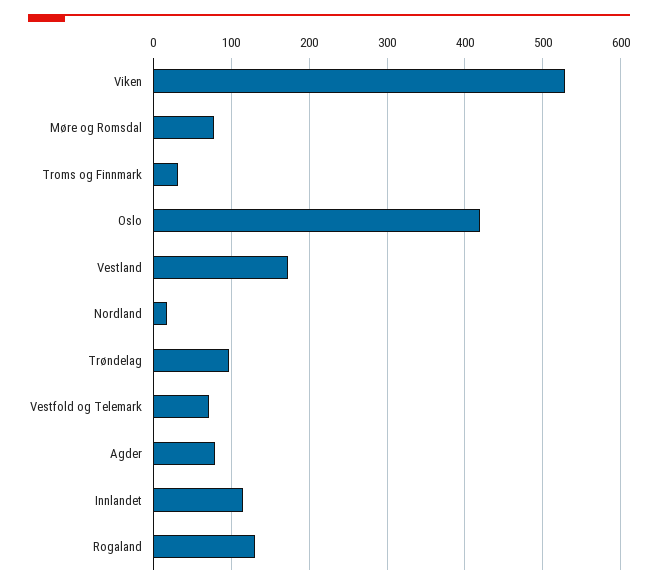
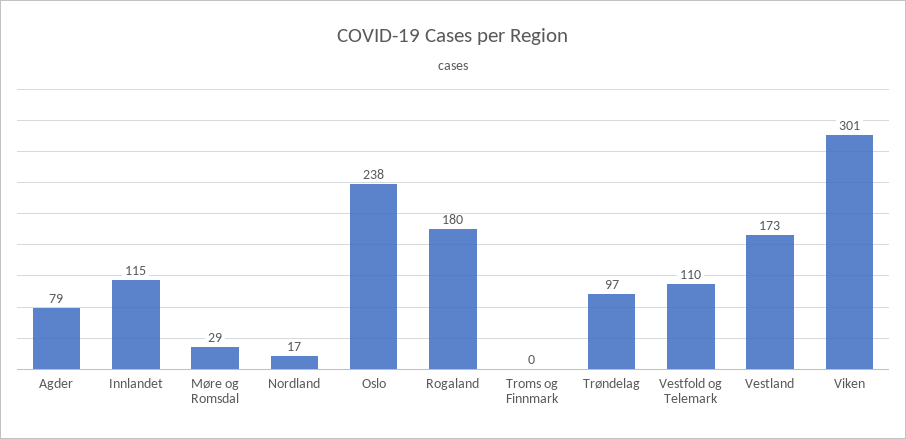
  {
-   "Viken": 530,
+   "Viken": 301,
-   "Møre og Romsdal": 80,
+   "Møre og Romsdal": 29,
-   "Troms og Finnmark": 30,
+   "Troms og Finnmark": 0,
-   "Oslo": 420,
+   "Oslo": 238,
    "Vestland": 173,
    "Nordland": 17,
    "Trøndelag": 97,
-   "Vestfold og Telemark": 70,
+   "Vestfold og Telemark": 110,
    "Agder": 79,
    "Innlandet": 115,
-   "Rogaland": 130
+   "Rogaland": 180
  }

